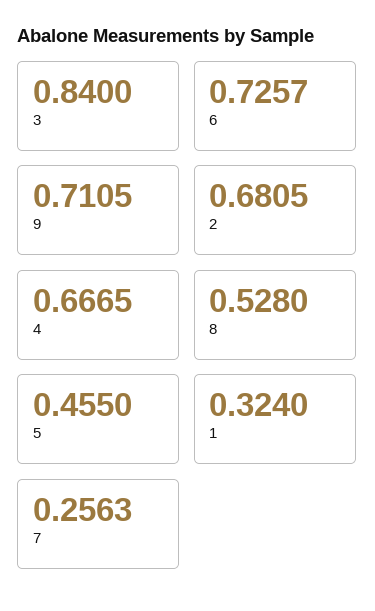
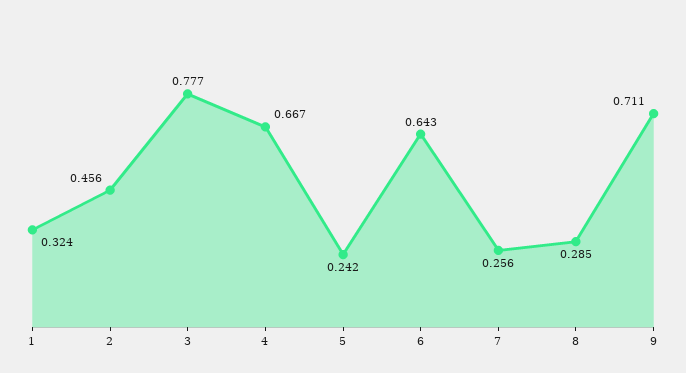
  {
-   "3": 0.84,
+   "3": 0.777,
-   "6": 0.7257,
+   "6": 0.643,
    "9": 0.7105,
-   "2": 0.6805,
+   "2": 0.456,
    "4": 0.6665,
-   "8": 0.528,
+   "8": 0.285,
-   "5": 0.455,
+   "5": 0.242,
    "1": 0.324,
    "7": 0.2563
  }

